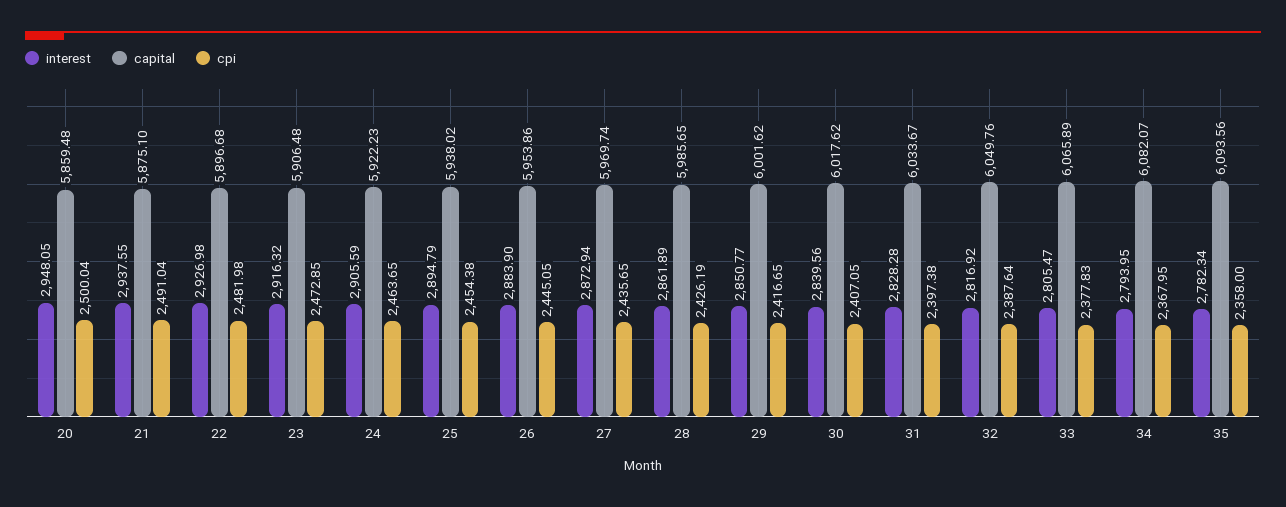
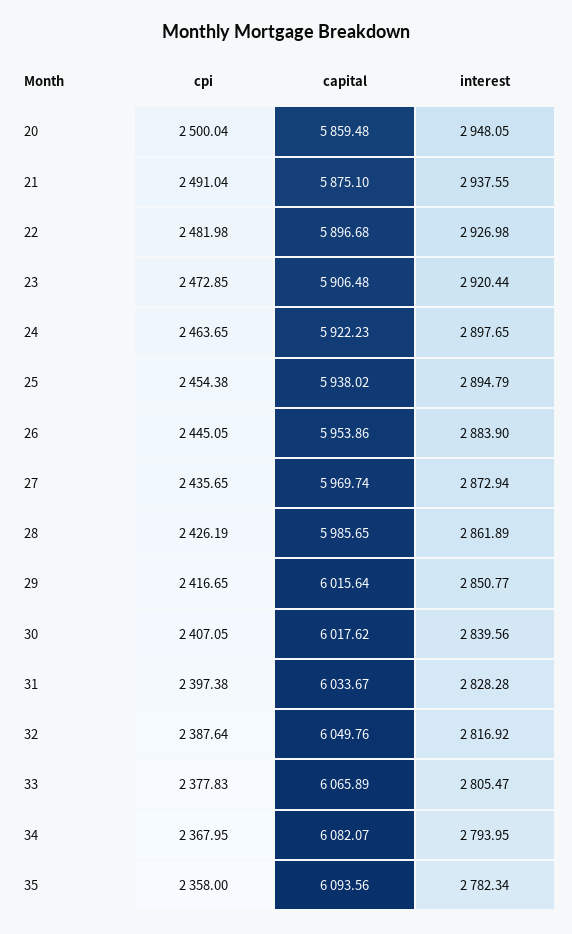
  {
    "interest": {
      "20": 2948.05,
      "21": 2937.55,
      "22": 2926.98,
-     "23": 2916.32,
+     "23": 2920.44,
-     "24": 2905.59,
+     "24": 2897.65,
      "25": 2894.79,
      "26": 2883.9,
      "27": 2872.94,
      "28": 2861.89,
      "29": 2850.77,
      "30": 2839.56,
      "31": 2828.28,
      "32": 2816.92,
      "33": 2805.47,
      "34": 2793.95,
      "35": 2782.34
    },
    "capital": {
      "20": 5859.48,
      "21": 5875.1,
      "22": 5896.68,
      "23": 5906.48,
      "24": 5922.23,
      "25": 5938.02,
      "26": 5953.86,
      "27": 5969.74,
      "28": 5985.65,
-     "29": 6001.62,
+     "29": 6015.64,
      "30": 6017.62,
      "31": 6033.67,
      "32": 6049.76,
      "33": 6065.89,
      "34": 6082.07,
      "35": 6093.56
    },
    "cpi": {
      "20": 2500.04,
      "21": 2491.04,
      "22": 2481.98,
      "23": 2472.85,
      "24": 2463.65,
      "25": 2454.38,
      "26": 2445.05,
      "27": 2435.65,
      "28": 2426.19,
      "29": 2416.65,
      "30": 2407.05,
      "31": 2397.38,
      "32": 2387.64,
      "33": 2377.83,
      "34": 2367.95,
      "35": 2358
    }
  }

